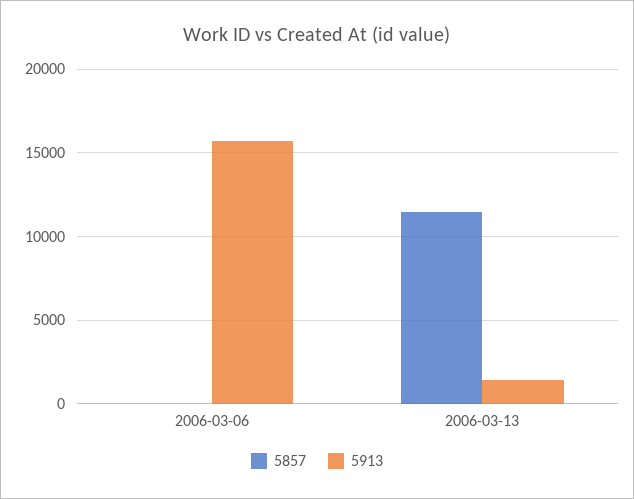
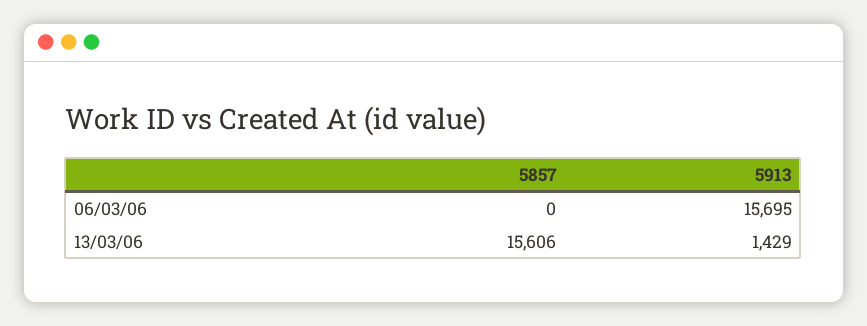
  {
    "5857": {
      "2006-03-06": 0,
-     "2006-03-13": 11500
+     "2006-03-13": 15606
    },
    "5913": {
      "2006-03-06": 15695,
      "2006-03-13": 1429
    }
  }

